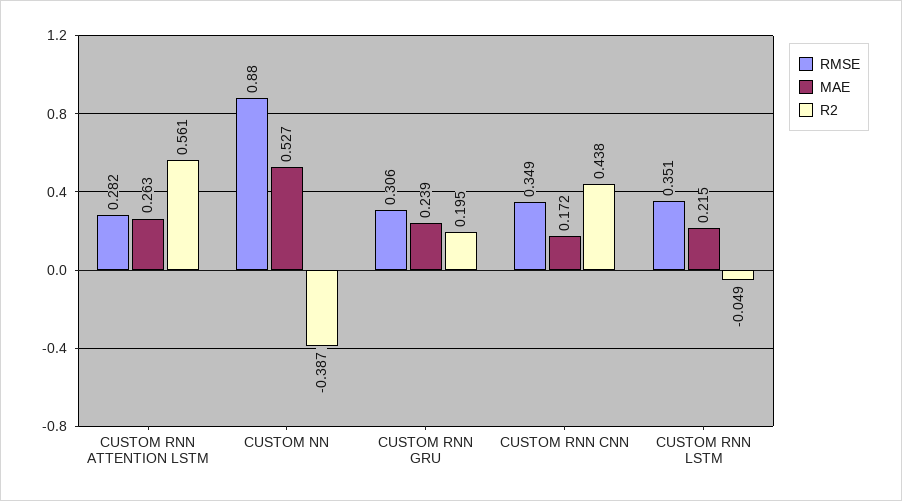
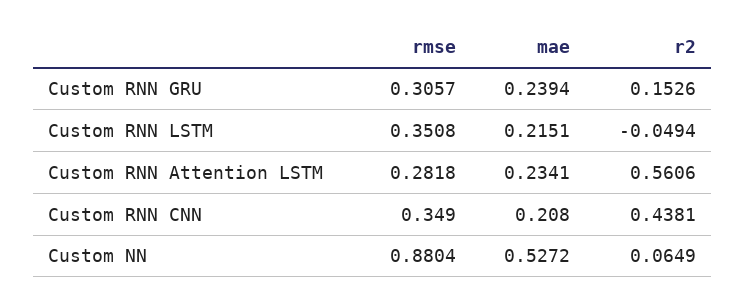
  {
    "RMSE": {
      "CUSTOM RNN ATTENTION LSTM": 0.2818,
      "CUSTOM NN": 0.8804,
      "CUSTOM RNN GRU": 0.3057,
      "CUSTOM RNN CNN": 0.349,
      "CUSTOM RNN LSTM": 0.3508
    },
    "MAE": {
-     "CUSTOM RNN ATTENTION LSTM": 0.263,
+     "CUSTOM RNN ATTENTION LSTM": 0.2341,
      "CUSTOM NN": 0.5272,
      "CUSTOM RNN GRU": 0.2394,
-     "CUSTOM RNN CNN": 0.172,
+     "CUSTOM RNN CNN": 0.208,
      "CUSTOM RNN LSTM": 0.2151
    },
    "R2": {
      "CUSTOM RNN ATTENTION LSTM": 0.5606,
-     "CUSTOM NN": -0.387,
+     "CUSTOM NN": 0.0649,
-     "CUSTOM RNN GRU": 0.195,
+     "CUSTOM RNN GRU": 0.1526,
      "CUSTOM RNN CNN": 0.4381,
      "CUSTOM RNN LSTM": -0.0494
    }
  }

